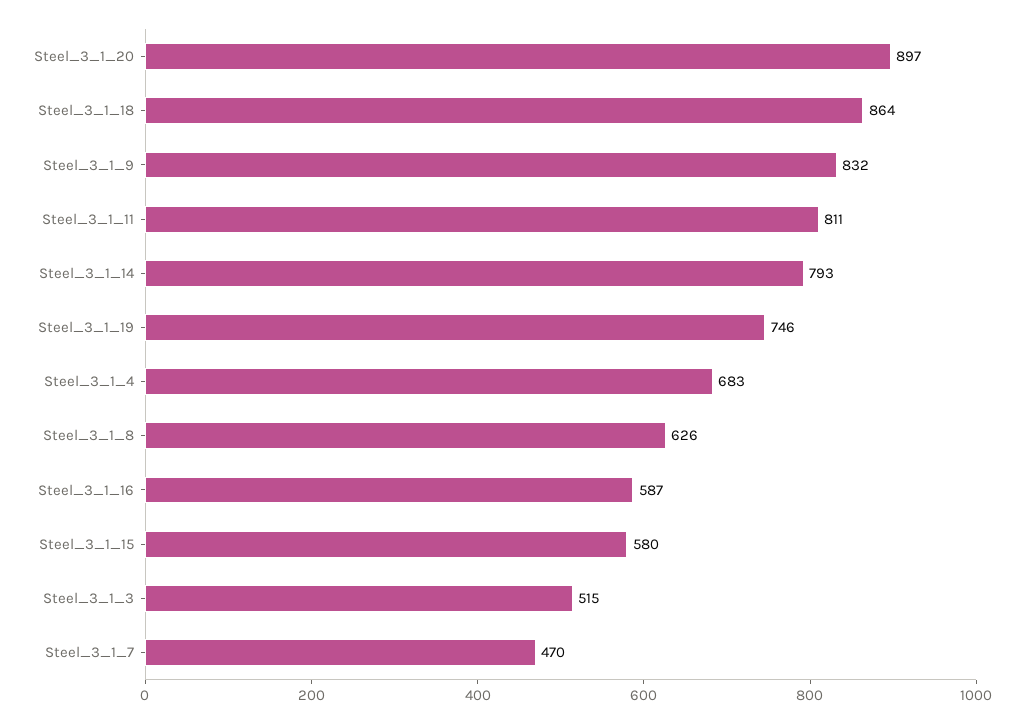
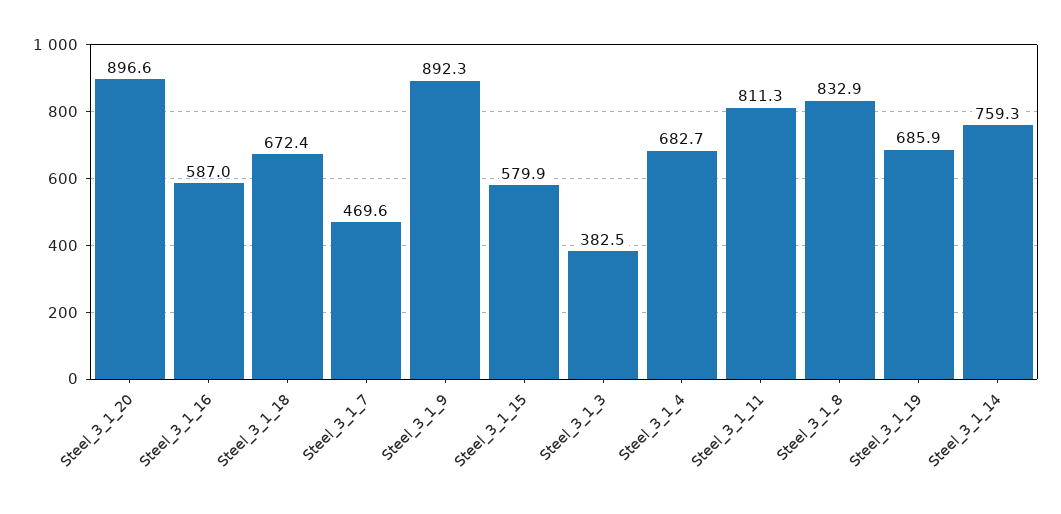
  {
    "Steel_3_1_20": 896.6,
-   "Steel_3_1_18": 864,
+   "Steel_3_1_18": 672.4,
-   "Steel_3_1_9": 832,
+   "Steel_3_1_9": 892.3,
    "Steel_3_1_11": 811.3,
-   "Steel_3_1_14": 793,
+   "Steel_3_1_14": 759.3,
-   "Steel_3_1_19": 746,
+   "Steel_3_1_19": 685.9,
    "Steel_3_1_4": 682.7,
-   "Steel_3_1_8": 626,
+   "Steel_3_1_8": 832.9,
    "Steel_3_1_16": 587,
    "Steel_3_1_15": 579.9,
-   "Steel_3_1_3": 515,
+   "Steel_3_1_3": 382.5,
    "Steel_3_1_7": 469.6
  }

